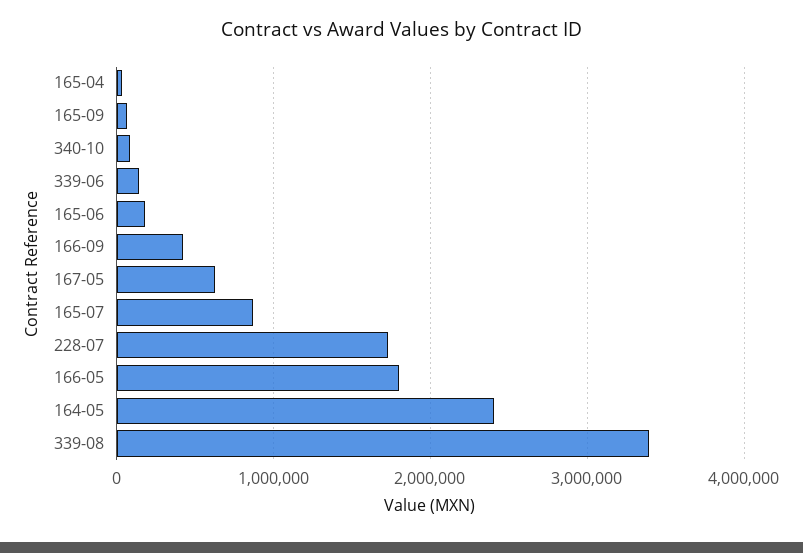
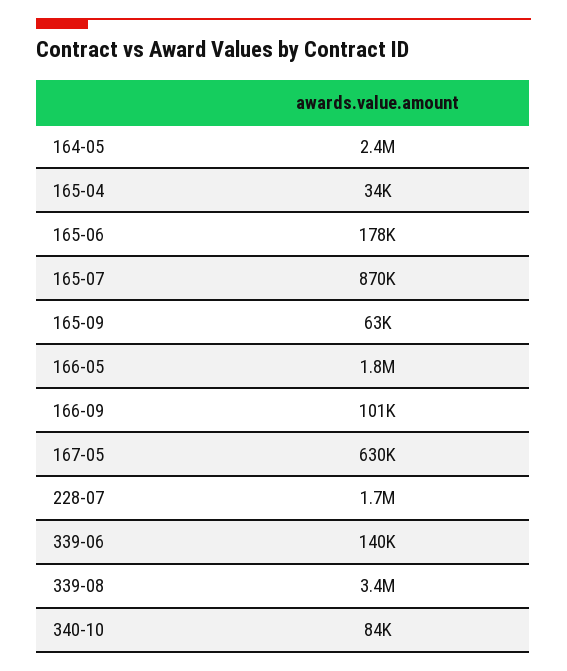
  {
    "165-04": 34000,
    "165-09": 63000,
    "340-10": 84000,
    "339-06": 140000,
    "165-06": 178000,
-   "166-09": 400000,
+   "166-09": 101000,
    "167-05": 630000,
    "165-07": 870000,
    "228-07": 1700000,
    "166-05": 1800000,
    "164-05": 2400000,
    "339-08": 3400000
  }

